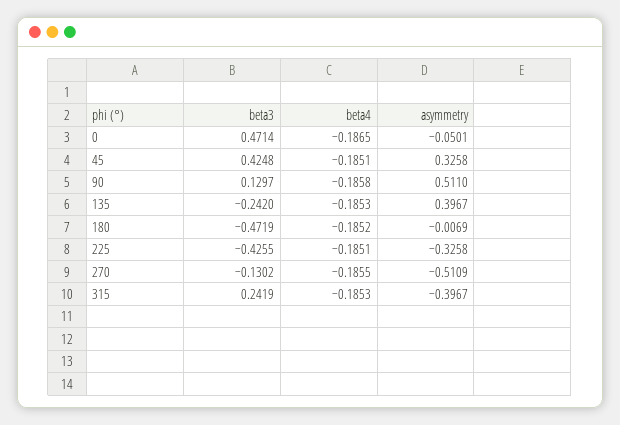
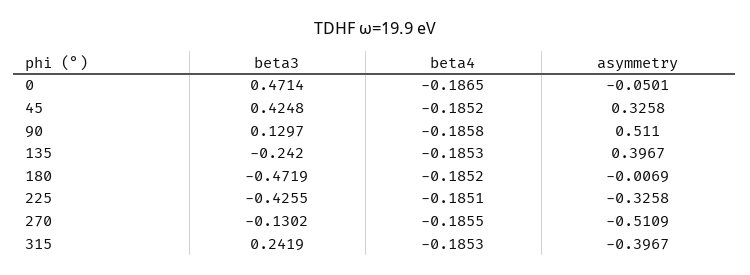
  {
    "beta3": {
      "0": 0.4714,
      "45": 0.4248,
      "90": 0.1297,
      "135": -0.242,
      "180": -0.4719,
      "225": -0.4255,
      "270": -0.1302,
      "315": 0.2419
    },
    "beta4": {
      "0": -0.1865,
-     "45": -0.1851,
+     "45": -0.1852,
      "90": -0.1858,
      "135": -0.1853,
      "180": -0.1852,
      "225": -0.1851,
      "270": -0.1855,
      "315": -0.1853
    },
    "asymmetry": {
      "0": -0.0501,
      "45": 0.3258,
      "90": 0.511,
      "135": 0.3967,
      "180": -0.0069,
      "225": -0.3258,
      "270": -0.5109,
      "315": -0.3967
    }
  }

